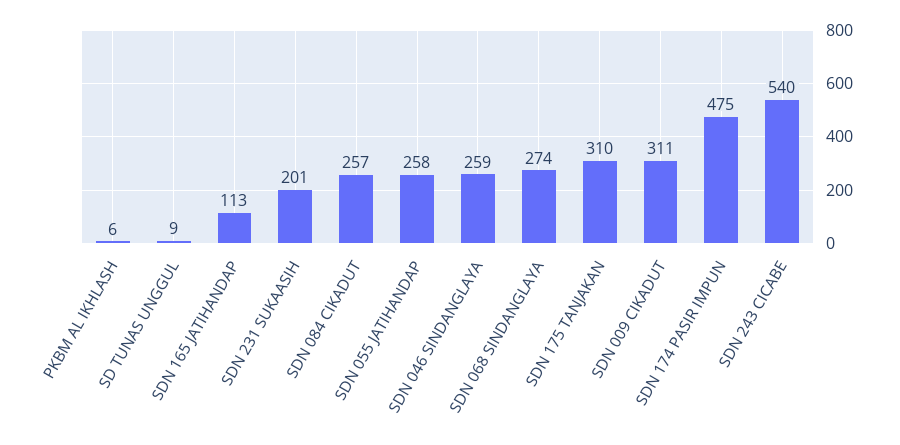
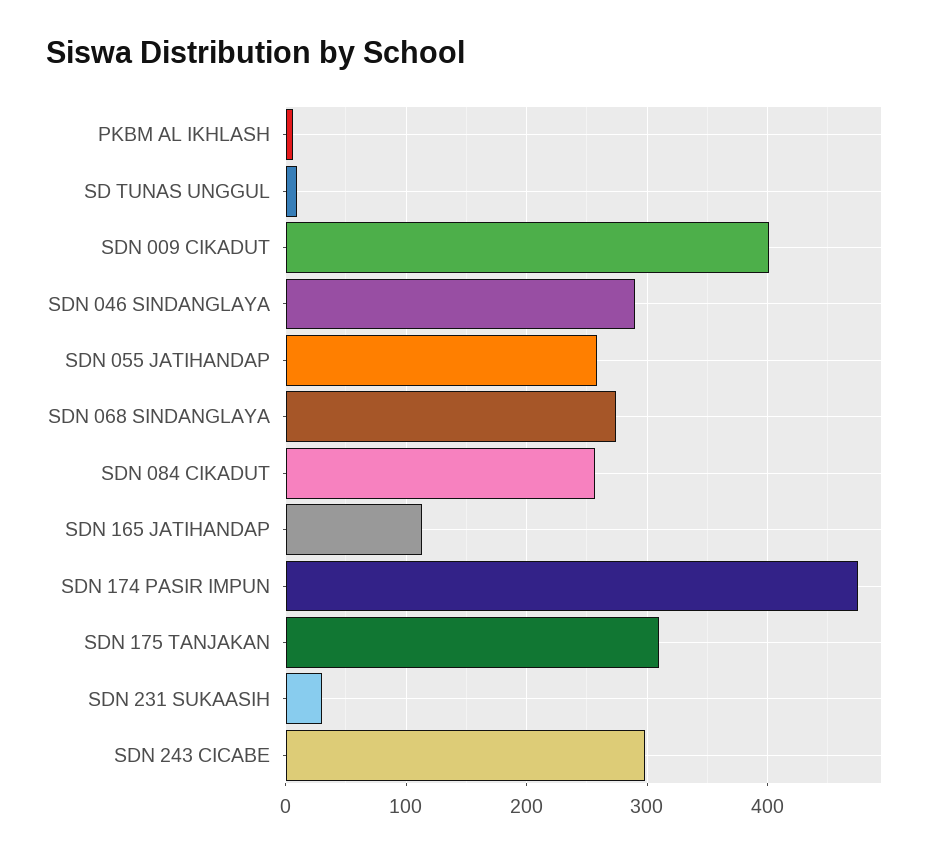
  {
    "PKBM AL IKHLASH": 6,
    "SD TUNAS UNGGUL": 9,
    "SDN 165 JATIHANDAP": 113,
-   "SDN 231 SUKAASIH": 201,
+   "SDN 231 SUKAASIH": 30,
    "SDN 084 CIKADUT": 257,
    "SDN 055 JATIHANDAP": 258,
-   "SDN 046 SINDANGLAYA": 259,
+   "SDN 046 SINDANGLAYA": 290,
    "SDN 068 SINDANGLAYA": 274,
    "SDN 175 TANJAKAN": 310,
-   "SDN 009 CIKADUT": 311,
+   "SDN 009 CIKADUT": 400,
    "SDN 174 PASIR IMPUN": 475,
-   "SDN 243 CICABE": 540
+   "SDN 243 CICABE": 300
  }

